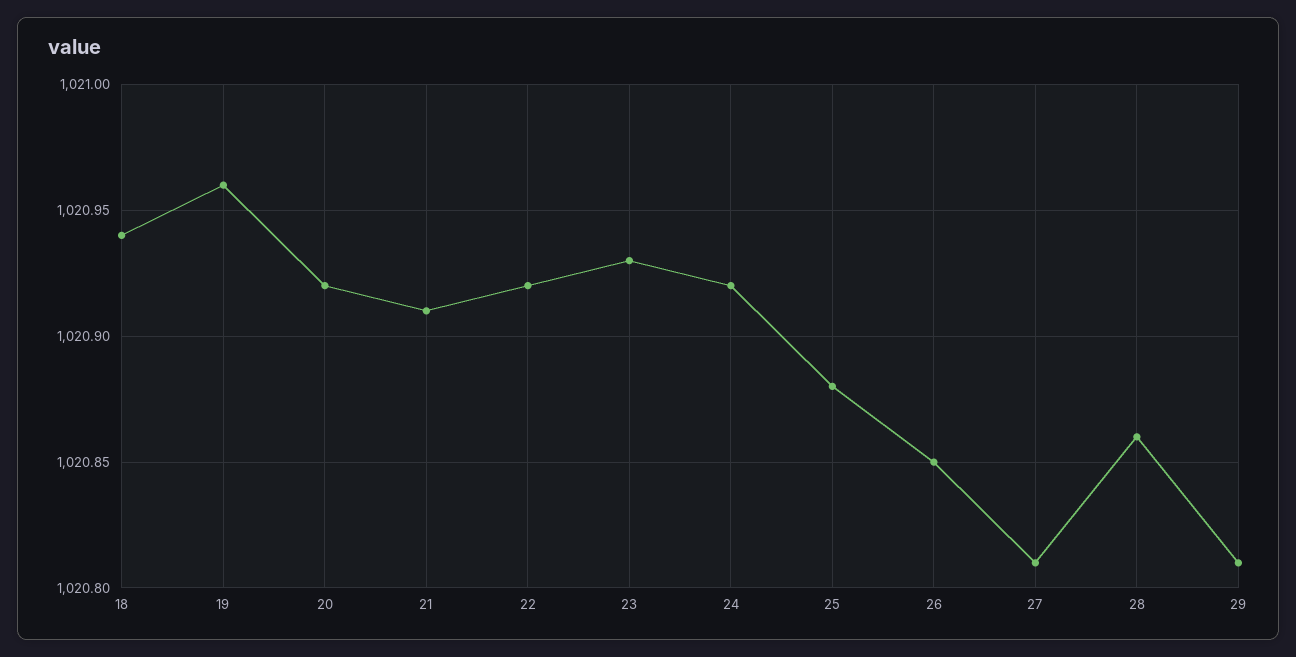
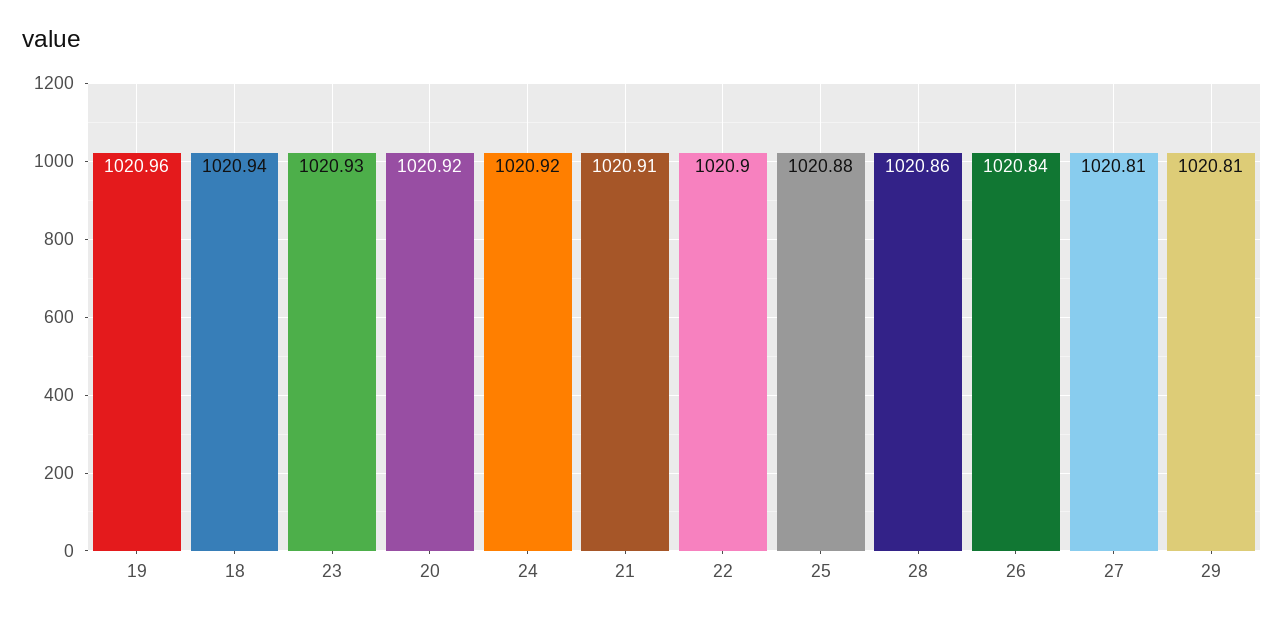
  {
    "18": 1020.94,
    "19": 1020.96,
    "20": 1020.92,
    "21": 1020.91,
-   "22": 1020.92,
+   "22": 1020.9,
    "23": 1020.93,
    "24": 1020.92,
    "25": 1020.88,
-   "26": 1020.85,
+   "26": 1020.84,
    "27": 1020.81,
    "28": 1020.86,
    "29": 1020.81
  }

